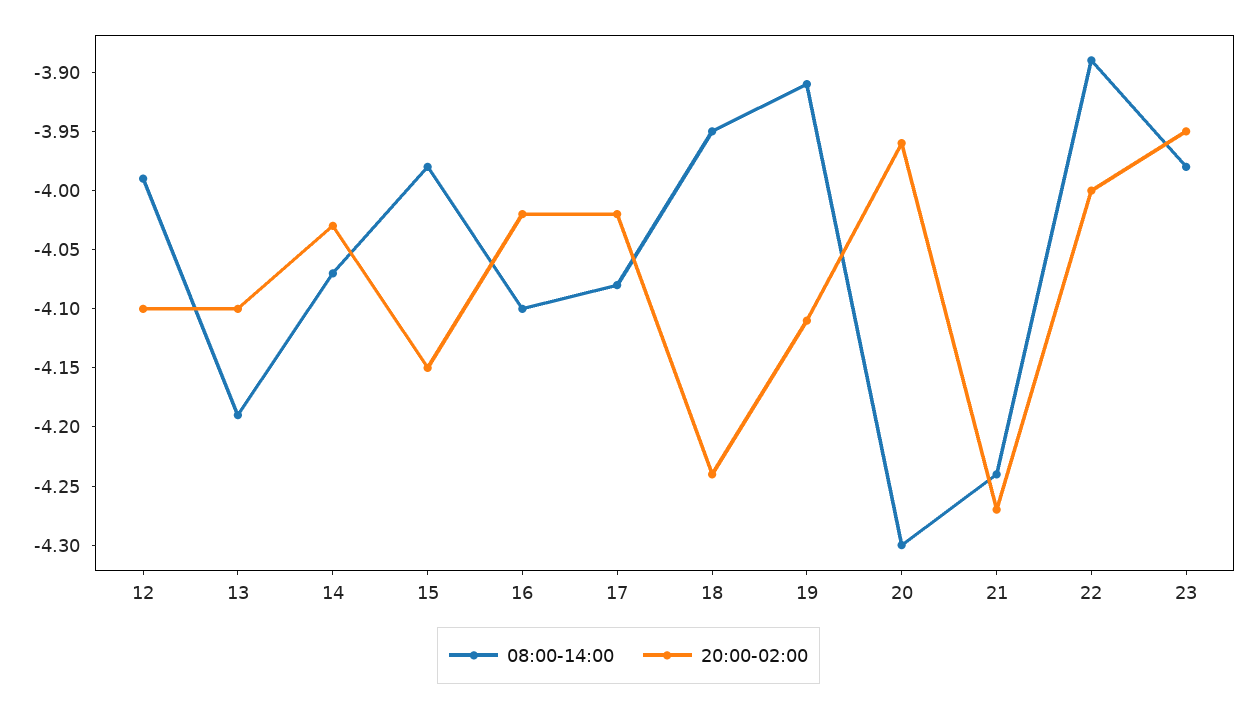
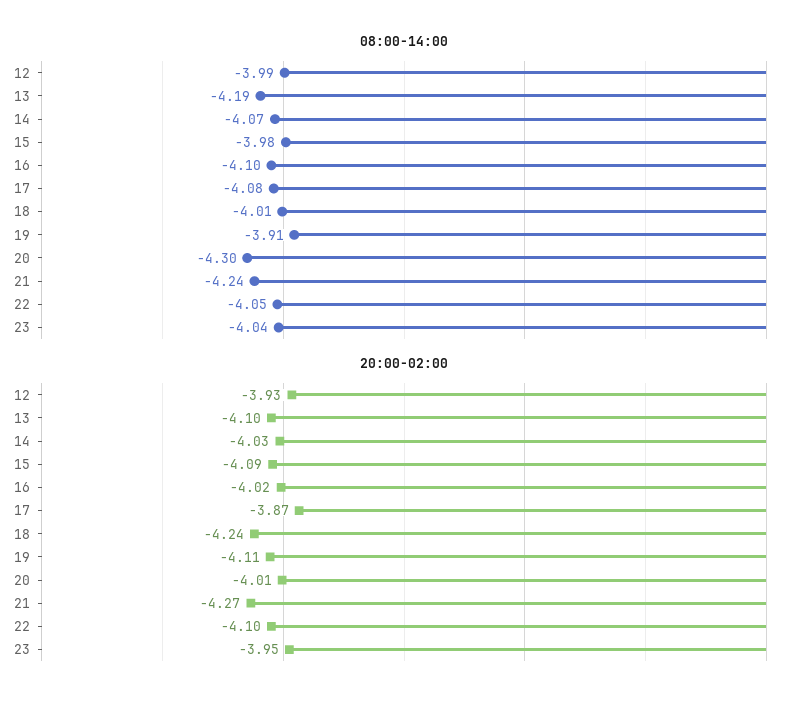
  {
    "08:00-14:00": {
      "12": -3.99,
      "13": -4.19,
      "14": -4.07,
      "15": -3.98,
      "16": -4.1,
      "17": -4.08,
-     "18": -3.95,
+     "18": -4.01,
      "19": -3.91,
      "20": -4.3,
      "21": -4.24,
-     "22": -3.89,
+     "22": -4.05,
-     "23": -3.98
+     "23": -4.04
    },
    "20:00-02:00": {
-     "12": -4.1,
+     "12": -3.93,
      "13": -4.1,
      "14": -4.03,
-     "15": -4.15,
+     "15": -4.09,
      "16": -4.02,
-     "17": -4.02,
+     "17": -3.87,
      "18": -4.24,
      "19": -4.11,
-     "20": -3.96,
+     "20": -4.01,
      "21": -4.27,
-     "22": -4,
+     "22": -4.1,
      "23": -3.95
    }
  }

